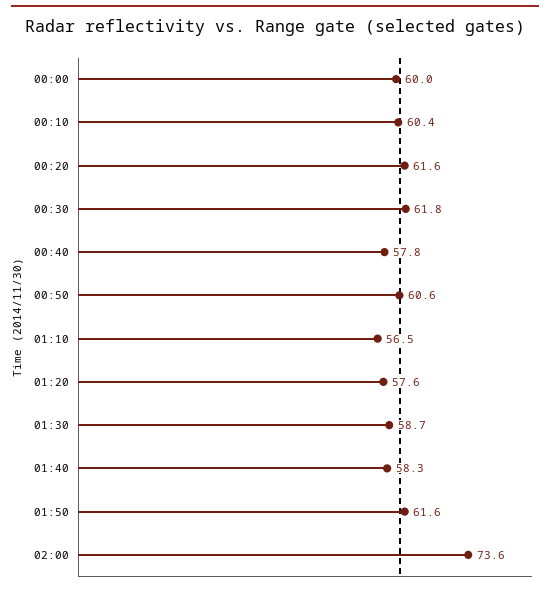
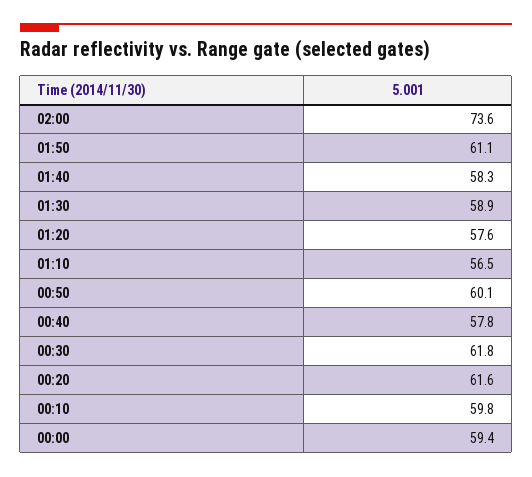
  {
-   "00:00": 60,
+   "00:00": 59.4,
-   "00:10": 60.4,
+   "00:10": 59.8,
    "00:20": 61.6,
    "00:30": 61.8,
    "00:40": 57.8,
-   "00:50": 60.6,
+   "00:50": 60.1,
    "01:10": 56.5,
    "01:20": 57.6,
-   "01:30": 58.7,
+   "01:30": 58.9,
    "01:40": 58.3,
-   "01:50": 61.6,
+   "01:50": 61.1,
    "02:00": 73.6
  }

